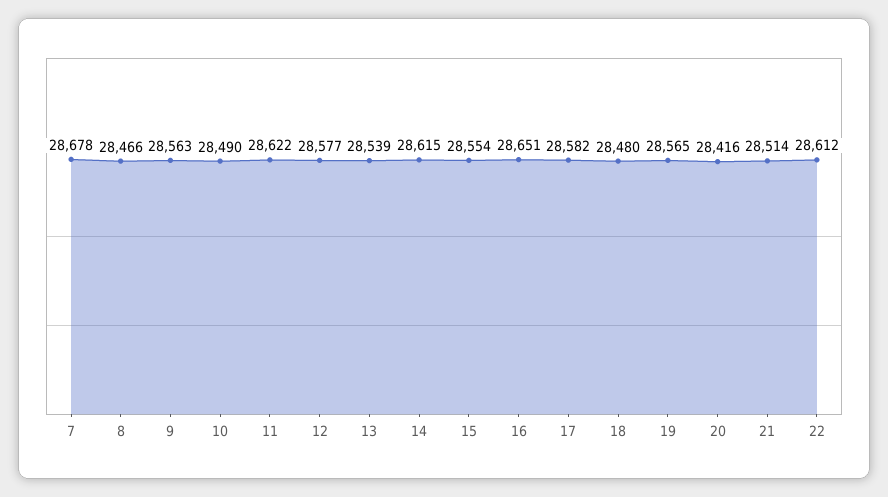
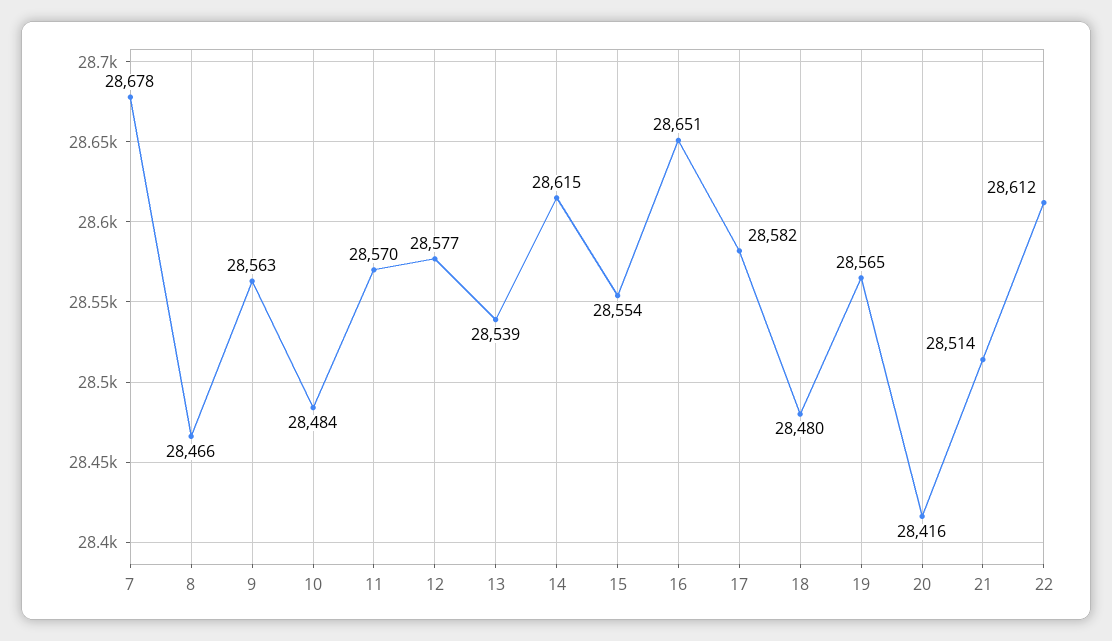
  {
    "7": 28678,
    "8": 28466,
    "9": 28563,
-   "10": 28490,
+   "10": 28484,
-   "11": 28622,
+   "11": 28570,
    "12": 28577,
    "13": 28539,
    "14": 28615,
    "15": 28554,
    "16": 28651,
    "17": 28582,
    "18": 28480,
    "19": 28565,
    "20": 28416,
    "21": 28514,
    "22": 28612
  }

